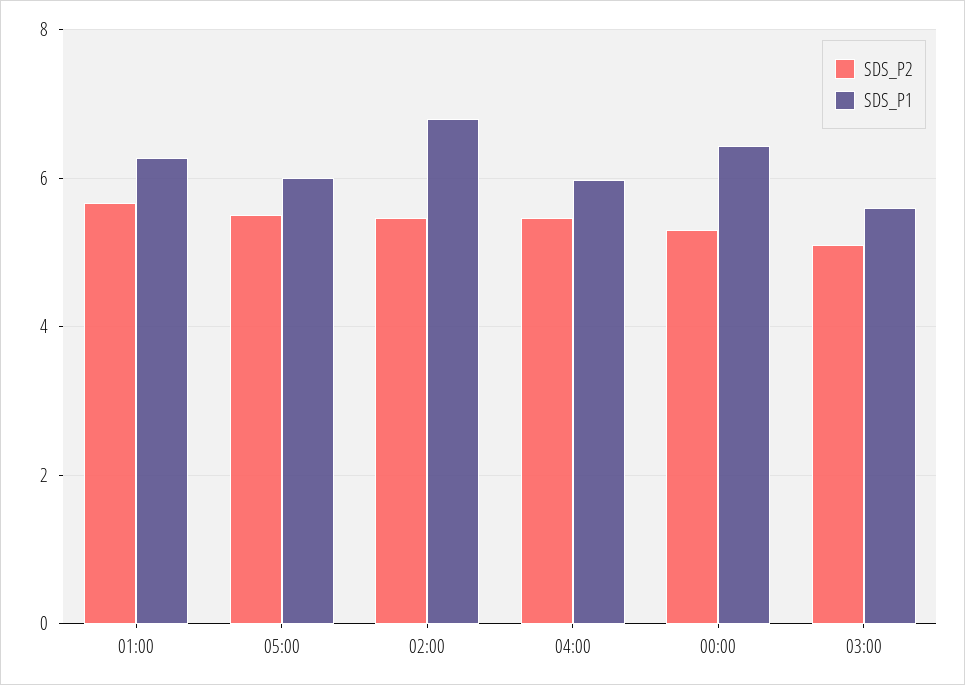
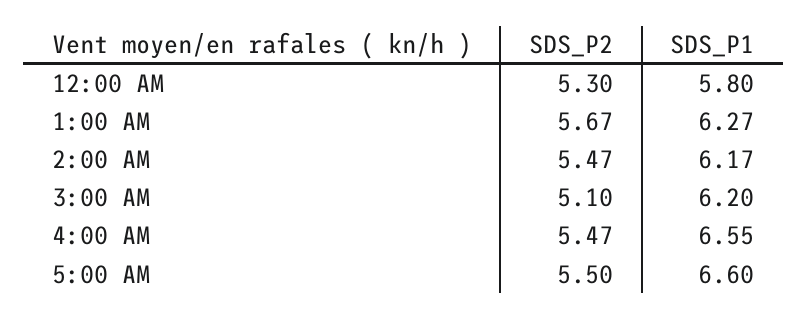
  {
    "SDS_P2": {
      "01:00": 5.67,
      "05:00": 5.5,
      "02:00": 5.47,
      "04:00": 5.47,
      "00:00": 5.3,
      "03:00": 5.1
    },
    "SDS_P1": {
      "01:00": 6.27,
-     "05:00": 6,
+     "05:00": 6.6,
-     "02:00": 6.8,
+     "02:00": 6.17,
-     "04:00": 6,
+     "04:00": 6.55,
-     "00:00": 6.4,
+     "00:00": 5.8,
-     "03:00": 5.6
+     "03:00": 6.2
    }
  }

